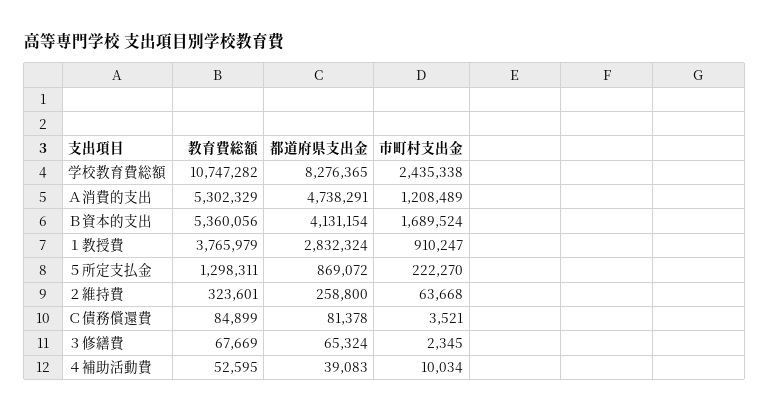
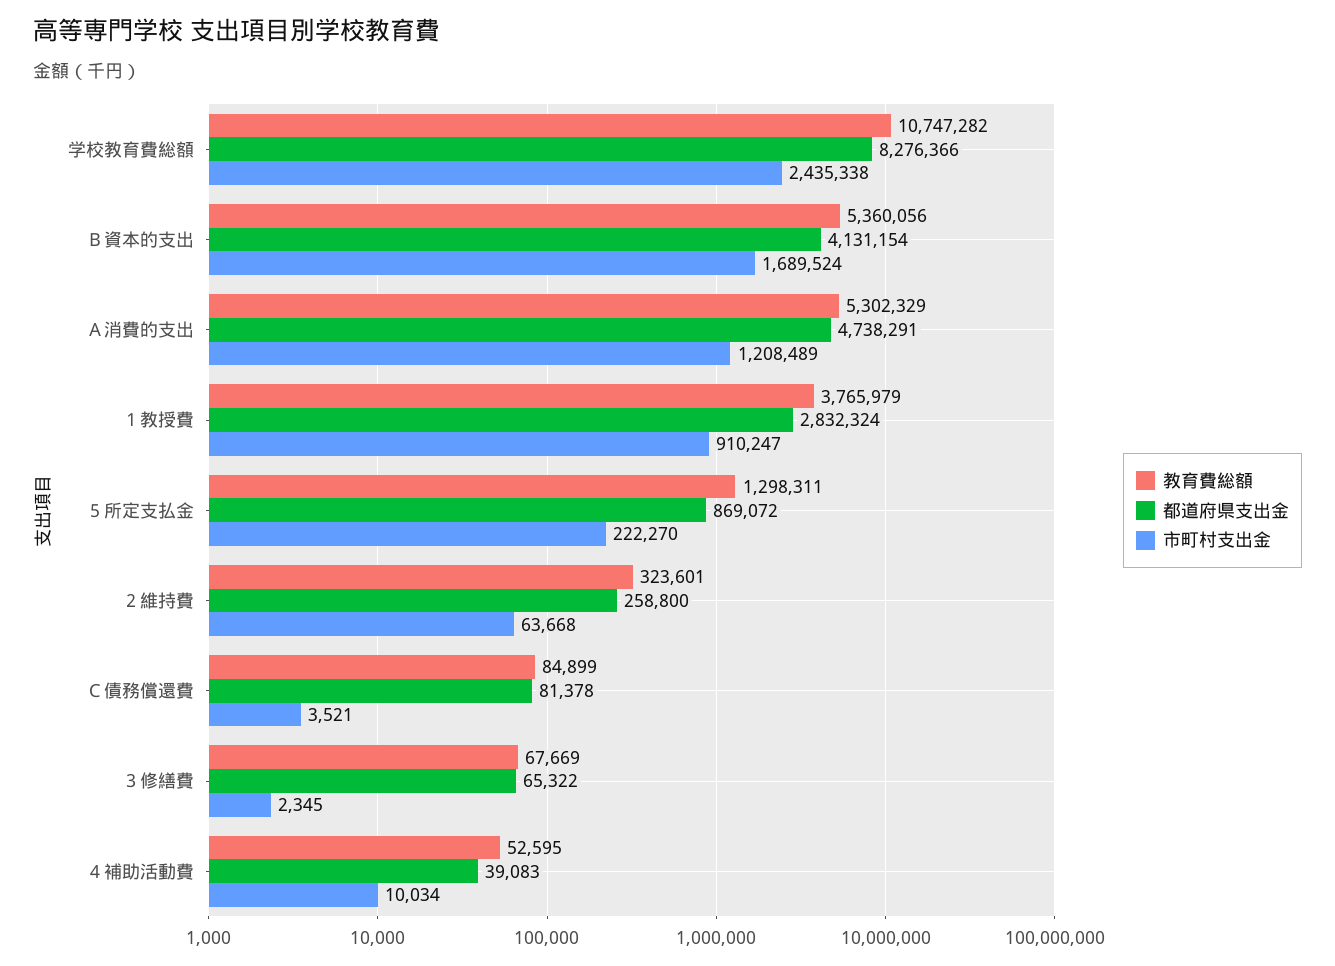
  {
    "教育費総額": {
      "学校教育費総額": 10747282,
      "Ａ消費的支出": 5302329,
      "Ｂ資本的支出": 5360056,
      "１教授費": 3765979,
      "５所定支払金": 1298311,
      "２維持費": 323601,
      "Ｃ債務償還費": 84899,
      "３修繕費": 67669,
      "４補助活動費": 52595
    },
    "都道府県支出金": {
-     "学校教育費総額": 8276365,
+     "学校教育費総額": 8276366,
      "Ａ消費的支出": 4738291,
      "Ｂ資本的支出": 4131154,
      "１教授費": 2832324,
      "５所定支払金": 869072,
      "２維持費": 258800,
      "Ｃ債務償還費": 81378,
-     "３修繕費": 65324,
+     "３修繕費": 65322,
      "４補助活動費": 39083
    },
    "市町村支出金": {
      "学校教育費総額": 2435338,
      "Ａ消費的支出": 1208489,
      "Ｂ資本的支出": 1689524,
      "１教授費": 910247,
      "５所定支払金": 222270,
      "２維持費": 63668,
      "Ｃ債務償還費": 3521,
      "３修繕費": 2345,
      "４補助活動費": 10034
    }
  }

